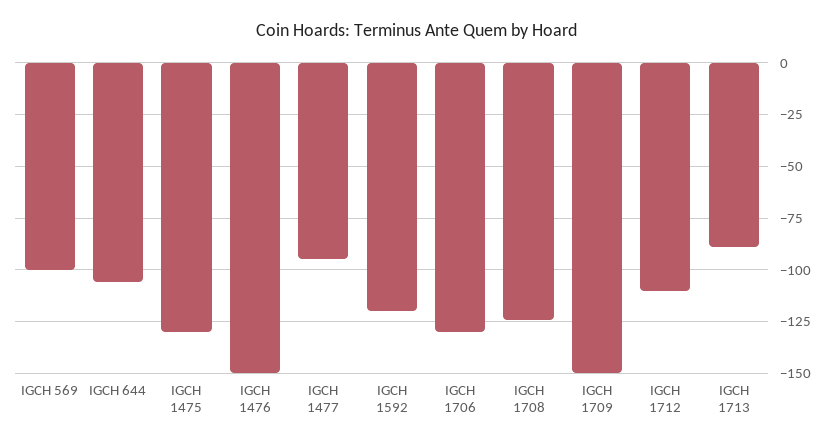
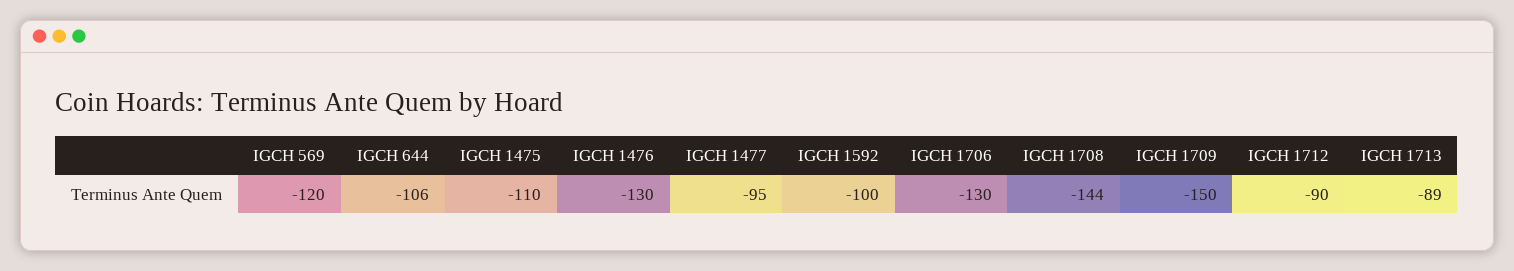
  {
-   "IGCH 569": -100,
+   "IGCH 569": -120,
    "IGCH 644": -106,
-   "IGCH 1475": -130,
+   "IGCH 1475": -110,
-   "IGCH 1476": -150,
+   "IGCH 1476": -130,
    "IGCH 1477": -95,
-   "IGCH 1592": -120,
+   "IGCH 1592": -100,
    "IGCH 1706": -130,
-   "IGCH 1708": -125,
+   "IGCH 1708": -144,
    "IGCH 1709": -150,
-   "IGCH 1712": -110,
+   "IGCH 1712": -90,
    "IGCH 1713": -89
  }

